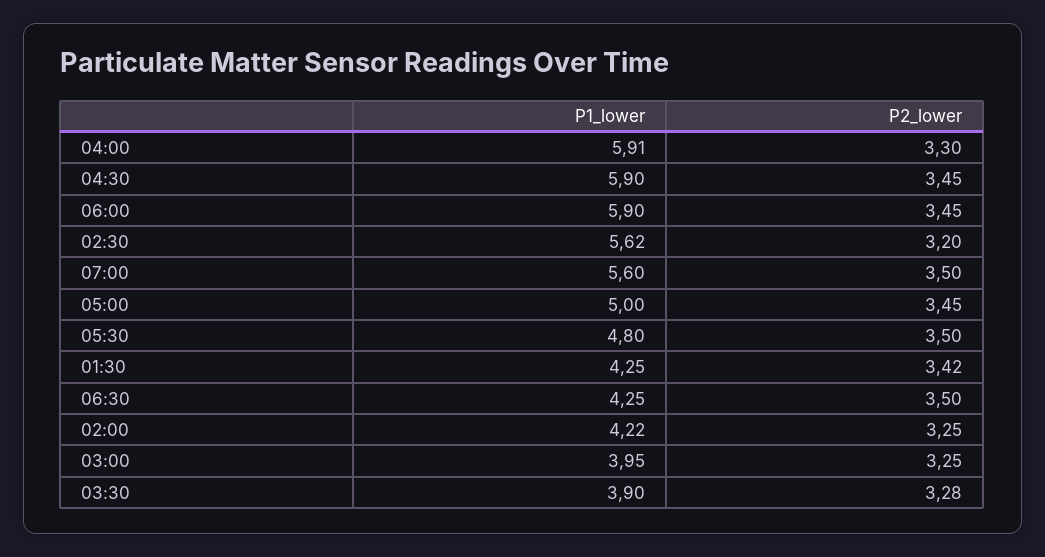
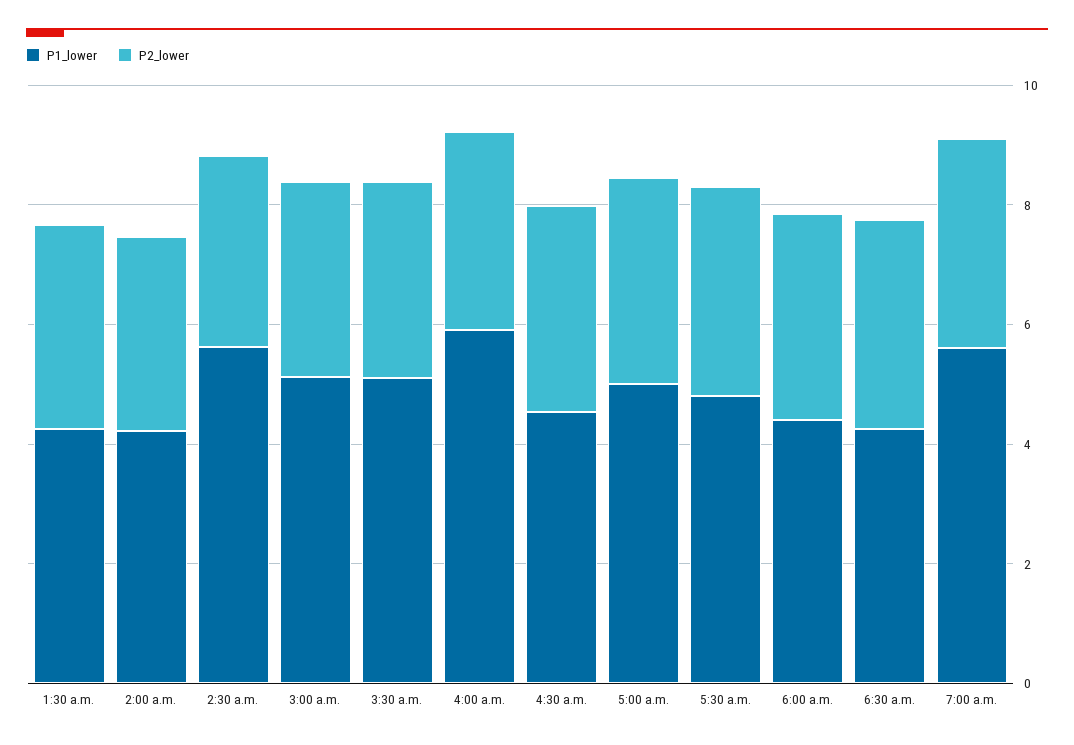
  {
    "P1_lower": {
      "04:00": 5.91,
-     "04:30": 5.9,
+     "04:30": 4.5,
-     "06:00": 5.9,
+     "06:00": 4.5,
      "02:30": 5.62,
      "07:00": 5.6,
      "05:00": 5,
      "05:30": 4.8,
      "01:30": 4.25,
      "06:30": 4.25,
      "02:00": 4.22,
-     "03:00": 3.95,
+     "03:00": 5,
-     "03:30": 3.9
+     "03:30": 5
    },
    "P2_lower": {
      "04:00": 3.3,
      "04:30": 3.45,
      "06:00": 3.45,
      "02:30": 3.2,
      "07:00": 3.5,
      "05:00": 3.45,
      "05:30": 3.5,
      "01:30": 3.42,
      "06:30": 3.5,
      "02:00": 3.25,
      "03:00": 3.25,
      "03:30": 3.28
    }
  }

